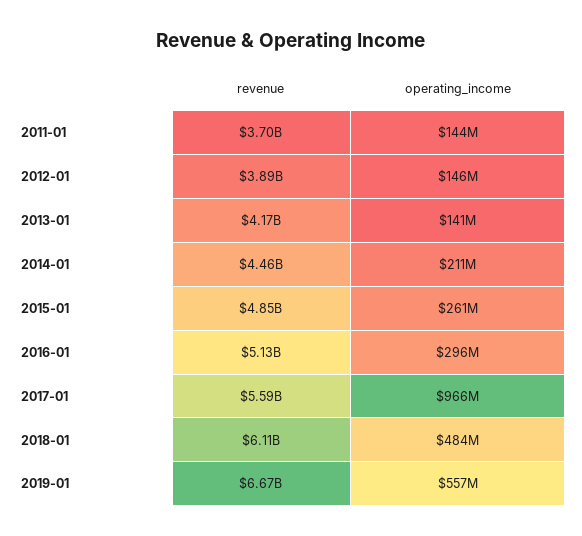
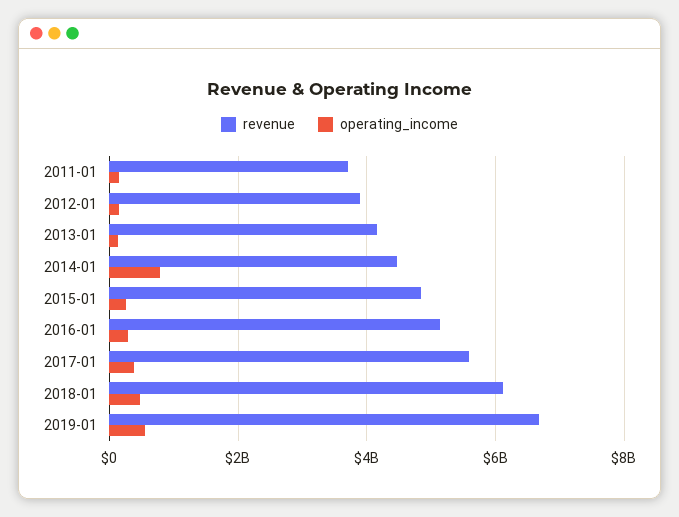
  {
    "revenue": {
      "2011-01": 3700000000,
      "2012-01": 3890000000,
      "2013-01": 4170000000,
      "2014-01": 4460000000,
      "2015-01": 4850000000,
      "2016-01": 5130000000,
      "2017-01": 5590000000,
      "2018-01": 6110000000,
      "2019-01": 6670000000
    },
    "operating_income": {
      "2011-01": 144000000,
      "2012-01": 146000000,
      "2013-01": 141000000,
-     "2014-01": 211000000,
+     "2014-01": 800000000,
      "2015-01": 261000000,
      "2016-01": 296000000,
-     "2017-01": 966000000,
+     "2017-01": 400000000,
      "2018-01": 484000000,
      "2019-01": 557000000
    }
  }

